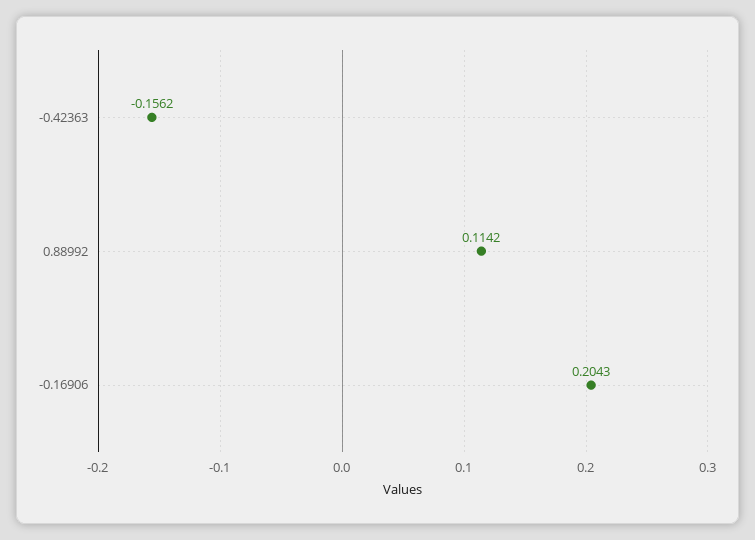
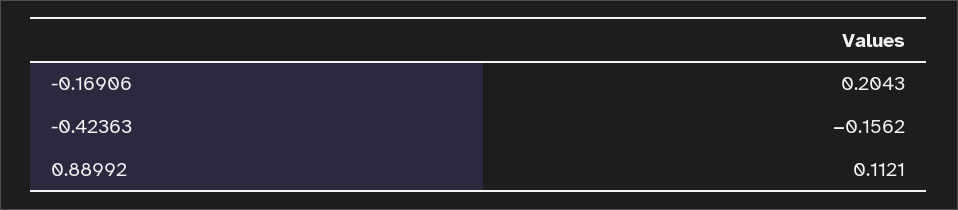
  {
    "-0.42363": -0.1562,
-   "0.88992": 0.1142,
+   "0.88992": 0.1121,
    "-0.16906": 0.2043
  }

